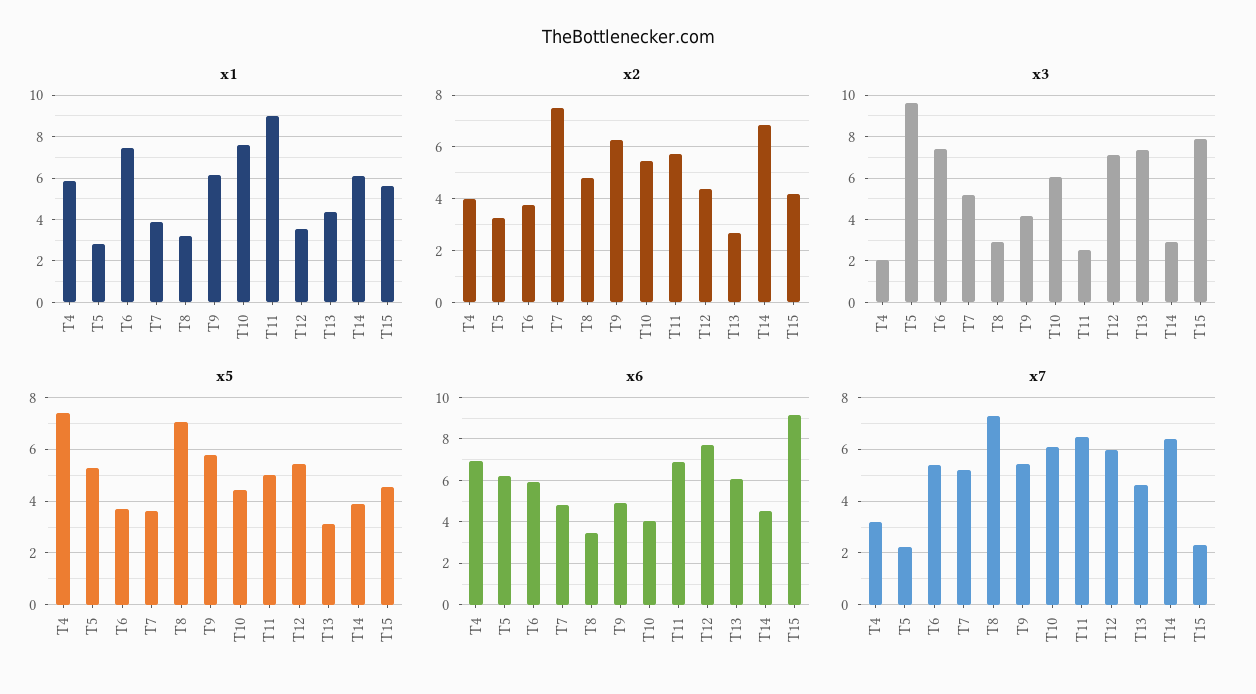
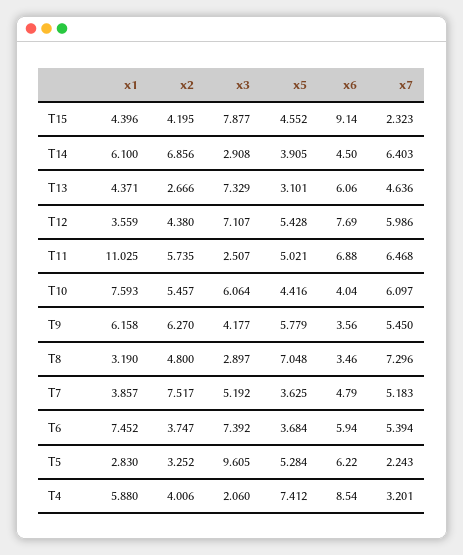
  {
    "x1": {
      "T4": 5.88,
      "T5": 2.83,
      "T6": 7.452,
      "T7": 3.857,
      "T8": 3.19,
      "T9": 6.158,
      "T10": 7.593,
-     "T11": 9,
+     "T11": 11.025,
      "T12": 3.559,
      "T13": 4.371,
      "T14": 6.1,
-     "T15": 5.5
+     "T15": 4.396
    },
    "x2": {
      "T4": 4.006,
      "T5": 3.252,
      "T6": 3.747,
      "T7": 7.517,
      "T8": 4.8,
      "T9": 6.27,
      "T10": 5.457,
      "T11": 5.735,
      "T12": 4.38,
      "T13": 2.666,
      "T14": 6.856,
      "T15": 4.195
    },
    "x3": {
      "T4": 2.06,
      "T5": 9.605,
      "T6": 7.392,
      "T7": 5.192,
      "T8": 2.897,
      "T9": 4.177,
      "T10": 6.064,
      "T11": 2.507,
      "T12": 7.107,
      "T13": 7.329,
      "T14": 2.908,
      "T15": 7.877
    },
    "x5": {
      "T4": 7.412,
      "T5": 5.284,
      "T6": 3.684,
      "T7": 3.625,
      "T8": 7.048,
      "T9": 5.779,
      "T10": 4.416,
      "T11": 5.021,
      "T12": 5.428,
      "T13": 3.101,
      "T14": 3.905,
      "T15": 4.552
    },
    "x6": {
-     "T4": 7,
+     "T4": 8.54,
      "T5": 6.22,
      "T6": 5.94,
      "T7": 4.79,
      "T8": 3.46,
-     "T9": 5,
+     "T9": 3.56,
      "T10": 4.04,
      "T11": 6.88,
      "T12": 7.69,
      "T13": 6.06,
      "T14": 4.5,
      "T15": 9.14
    },
    "x7": {
      "T4": 3.201,
      "T5": 2.243,
      "T6": 5.394,
      "T7": 5.183,
      "T8": 7.296,
      "T9": 5.45,
      "T10": 6.097,
      "T11": 6.468,
      "T12": 5.986,
      "T13": 4.636,
      "T14": 6.403,
      "T15": 2.323
    }
  }

